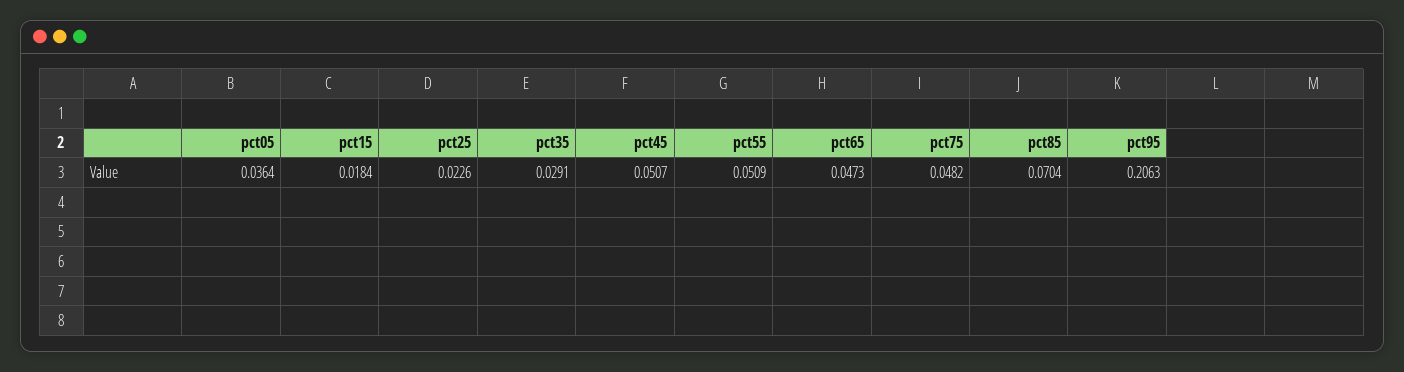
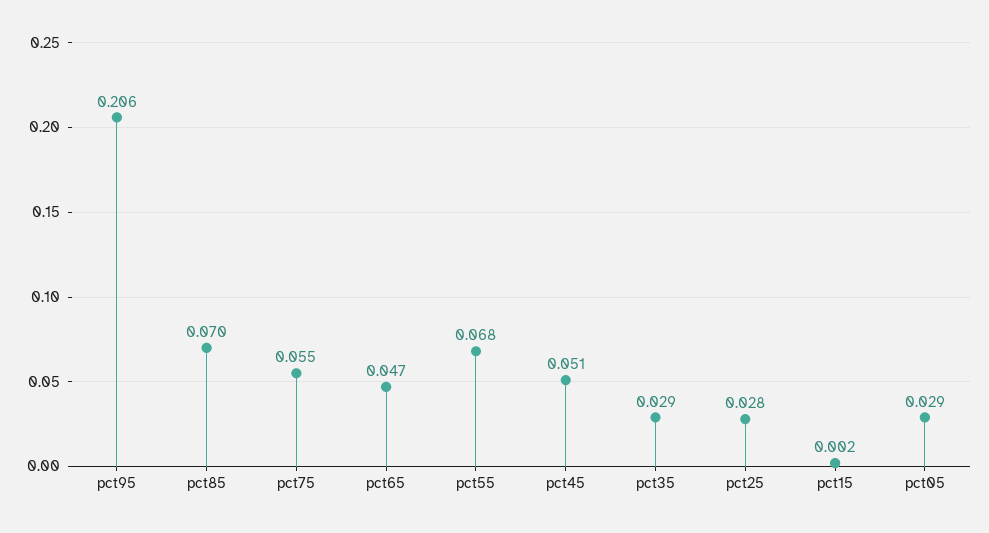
  {
-   "pct05": 0.0364,
+   "pct05": 0.029,
-   "pct15": 0.0184,
+   "pct15": 0.002,
-   "pct25": 0.0226,
+   "pct25": 0.028,
    "pct35": 0.0291,
    "pct45": 0.0507,
-   "pct55": 0.0509,
+   "pct55": 0.068,
    "pct65": 0.0473,
-   "pct75": 0.0482,
+   "pct75": 0.055,
    "pct85": 0.0704,
    "pct95": 0.2063
  }

